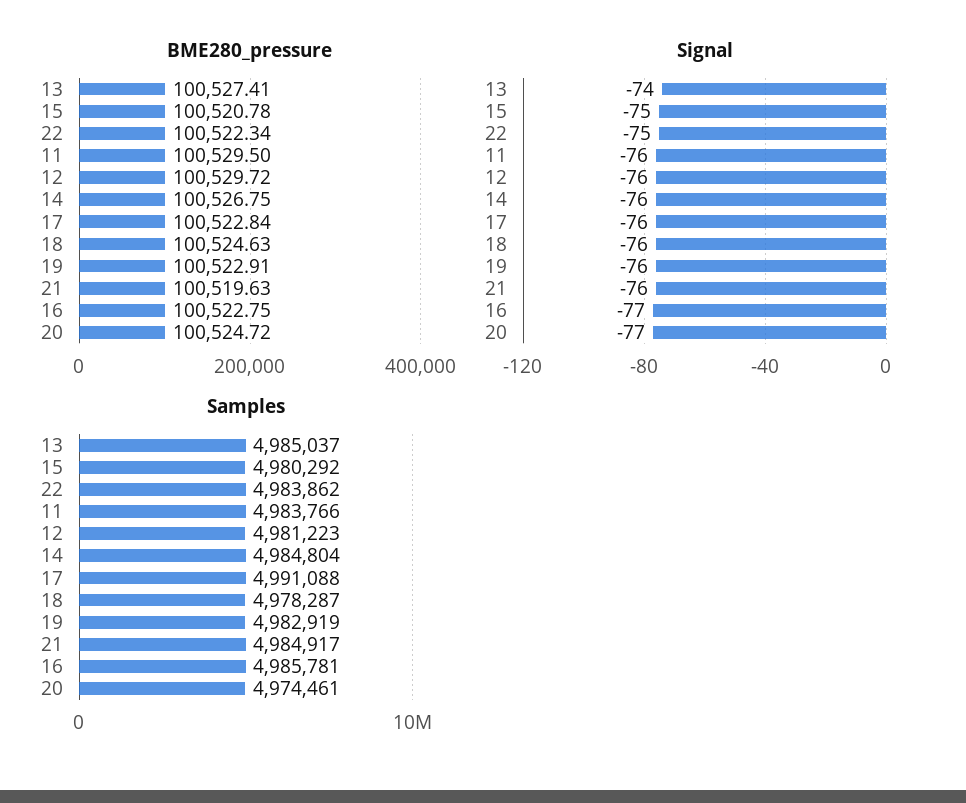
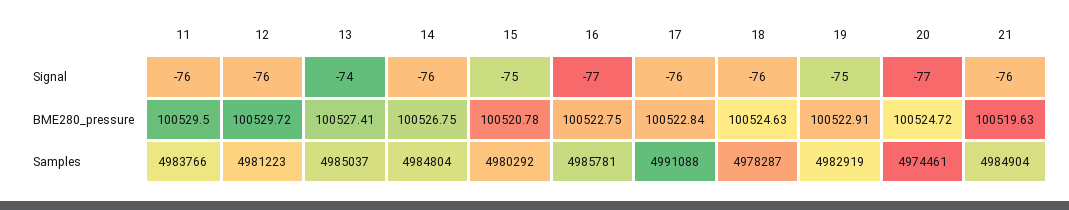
  {
    "BME280_pressure": {
      "13": 100527.41,
      "15": 100520.78,
-     "22": 100522.34,
      "11": 100529.5,
      "12": 100529.72,
      "14": 100526.75,
      "17": 100522.84,
      "18": 100524.63,
      "19": 100522.91,
      "21": 100519.63,
      "16": 100522.75,
      "20": 100524.72
    },
    "Signal": {
      "13": -74,
      "15": -75,
-     "22": -75,
      "11": -76,
      "12": -76,
      "14": -76,
      "17": -76,
      "18": -76,
-     "19": -76,
+     "19": -75,
      "21": -76,
      "16": -77,
      "20": -77
    },
    "Samples": {
      "13": 4985037,
      "15": 4980292,
-     "22": 4983862,
      "11": 4983766,
      "12": 4981223,
      "14": 4984804,
      "17": 4991088,
      "18": 4978287,
      "19": 4982919,
-     "21": 4984917,
+     "21": 4984904,
      "16": 4985781,
      "20": 4974461
    }
  }

